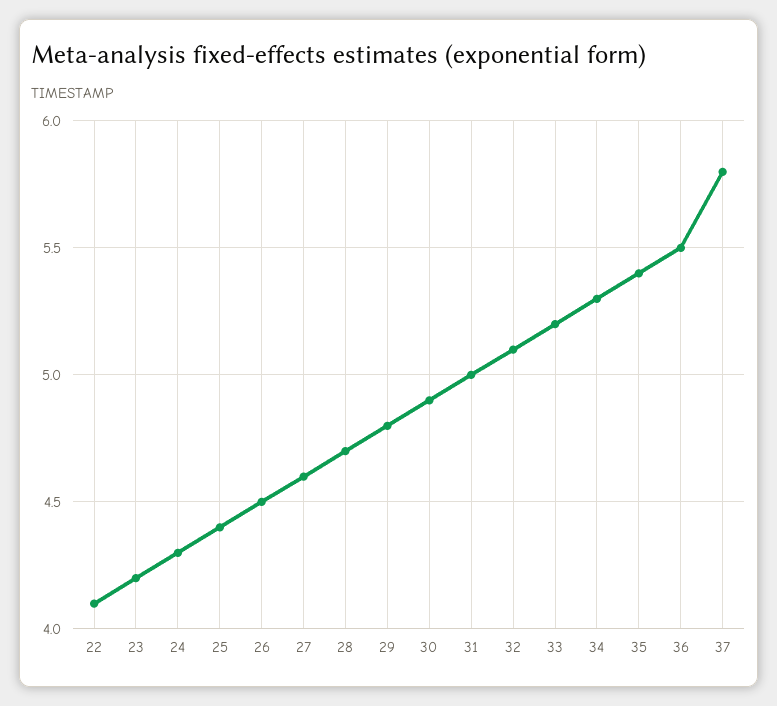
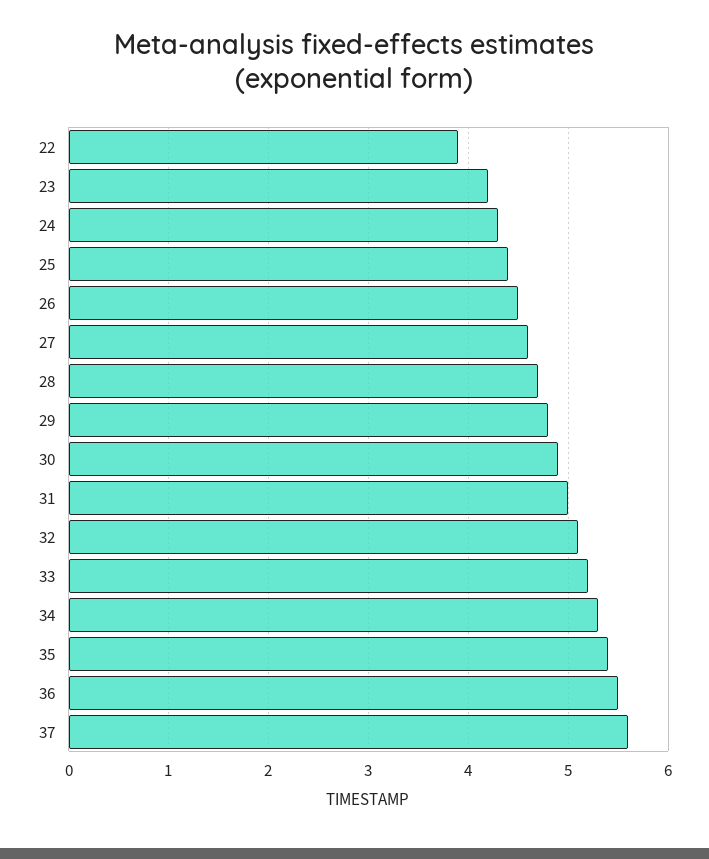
  {
-   "22": 4.1,
+   "22": 3.9,
    "23": 4.2,
    "24": 4.3,
    "25": 4.4,
    "26": 4.5,
    "27": 4.6,
    "28": 4.7,
    "29": 4.8,
    "30": 4.9,
    "31": 5,
    "32": 5.1,
    "33": 5.2,
    "34": 5.3,
    "35": 5.4,
    "36": 5.5,
-   "37": 5.8
+   "37": 5.6
  }

